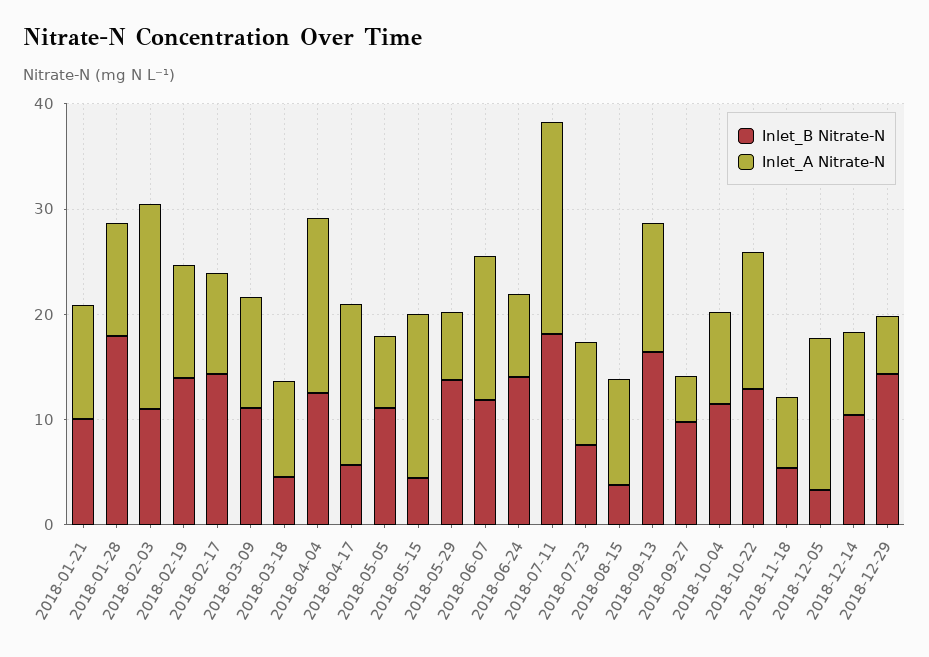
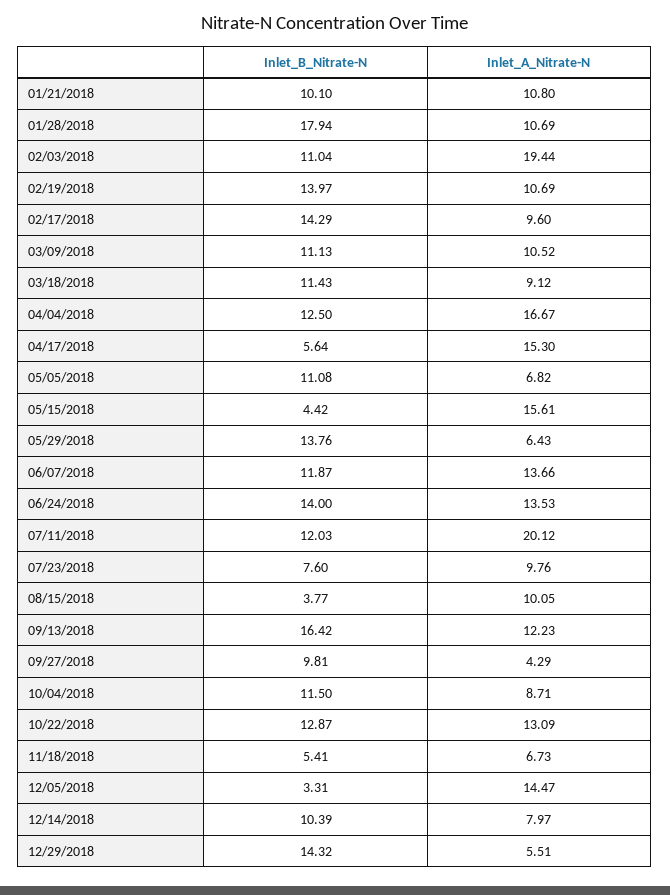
  {
    "Inlet_B Nitrate-N": {
      "2018-01-21": 10.1,
      "2018-01-28": 17.94,
      "2018-02-03": 11.04,
      "2018-02-19": 13.97,
      "2018-02-17": 14.29,
      "2018-03-09": 11.13,
-     "2018-03-18": 4,
+     "2018-03-18": 11.43,
      "2018-04-04": 12.5,
      "2018-04-17": 5.64,
      "2018-05-05": 11.08,
      "2018-05-15": 4.42,
      "2018-05-29": 13.76,
      "2018-06-07": 11.87,
      "2018-06-24": 14,
-     "2018-07-11": 18,
+     "2018-07-11": 12.03,
      "2018-07-23": 7.6,
      "2018-08-15": 3.77,
      "2018-09-13": 16.42,
      "2018-09-27": 9.81,
      "2018-10-04": 11.5,
      "2018-10-22": 12.87,
      "2018-11-18": 5.41,
      "2018-12-05": 3.31,
      "2018-12-14": 10.39,
      "2018-12-29": 14.32
    },
    "Inlet_A Nitrate-N": {
      "2018-01-21": 10.8,
      "2018-01-28": 10.69,
      "2018-02-03": 19.44,
      "2018-02-19": 10.69,
      "2018-02-17": 9.6,
      "2018-03-09": 10.52,
      "2018-03-18": 9.12,
      "2018-04-04": 16.67,
      "2018-04-17": 15.3,
      "2018-05-05": 6.82,
      "2018-05-15": 15.61,
      "2018-05-29": 6.43,
      "2018-06-07": 13.66,
-     "2018-06-24": 8,
+     "2018-06-24": 13.53,
      "2018-07-11": 20.12,
      "2018-07-23": 9.76,
      "2018-08-15": 10.05,
      "2018-09-13": 12.23,
      "2018-09-27": 4.29,
      "2018-10-04": 8.71,
      "2018-10-22": 13.09,
      "2018-11-18": 6.73,
      "2018-12-05": 14.47,
      "2018-12-14": 7.97,
      "2018-12-29": 5.51
    }
  }

